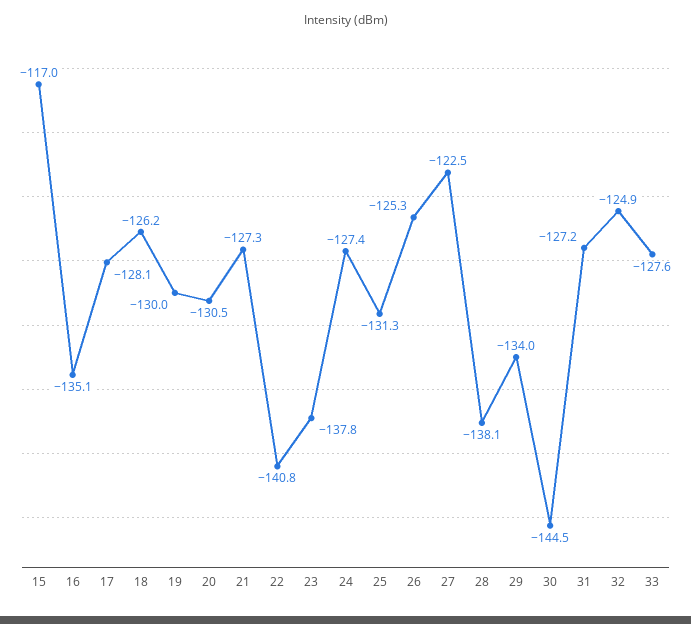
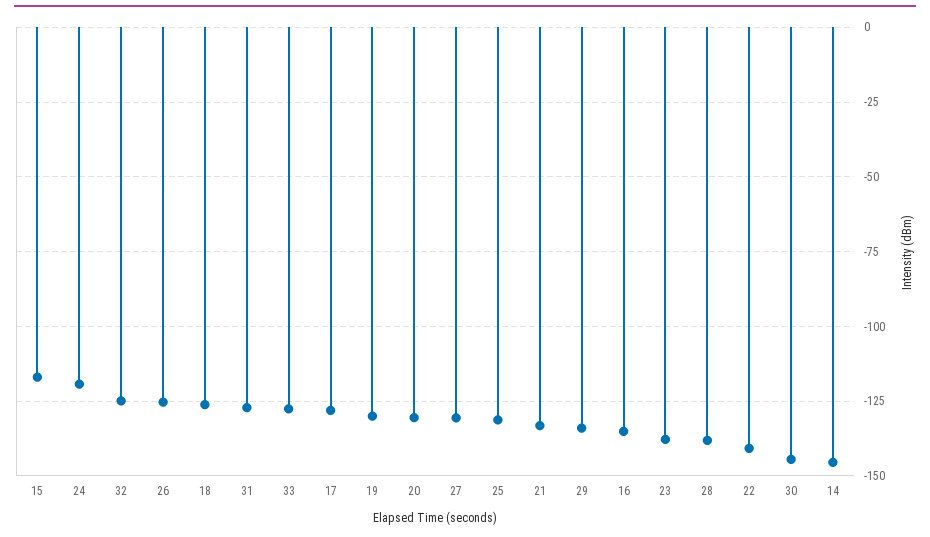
  {
    "15": -117,
    "16": -135.1,
    "17": -128.1,
    "18": -126.2,
    "19": -130,
    "20": -130.5,
-   "21": -127.3,
+   "21": -132.5,
    "22": -140.8,
    "23": -137.8,
-   "24": -127.4,
+   "24": -120,
    "25": -131.3,
    "26": -125.3,
-   "27": -122.5,
+   "27": -130,
    "28": -138.1,
    "29": -134,
    "30": -144.5,
    "31": -127.2,
    "32": -124.9,
-   "33": -127.6
+   "33": -127.6,
+   "14": -145
  }

